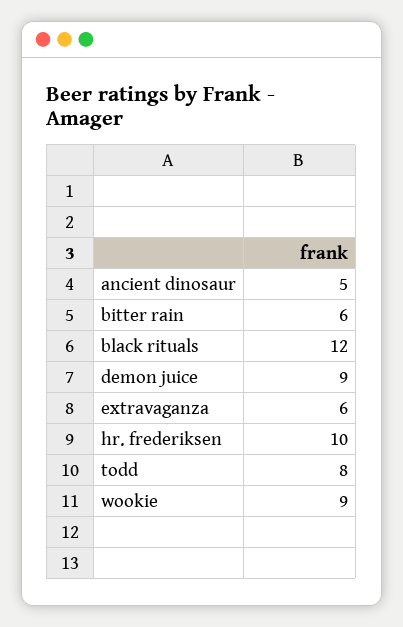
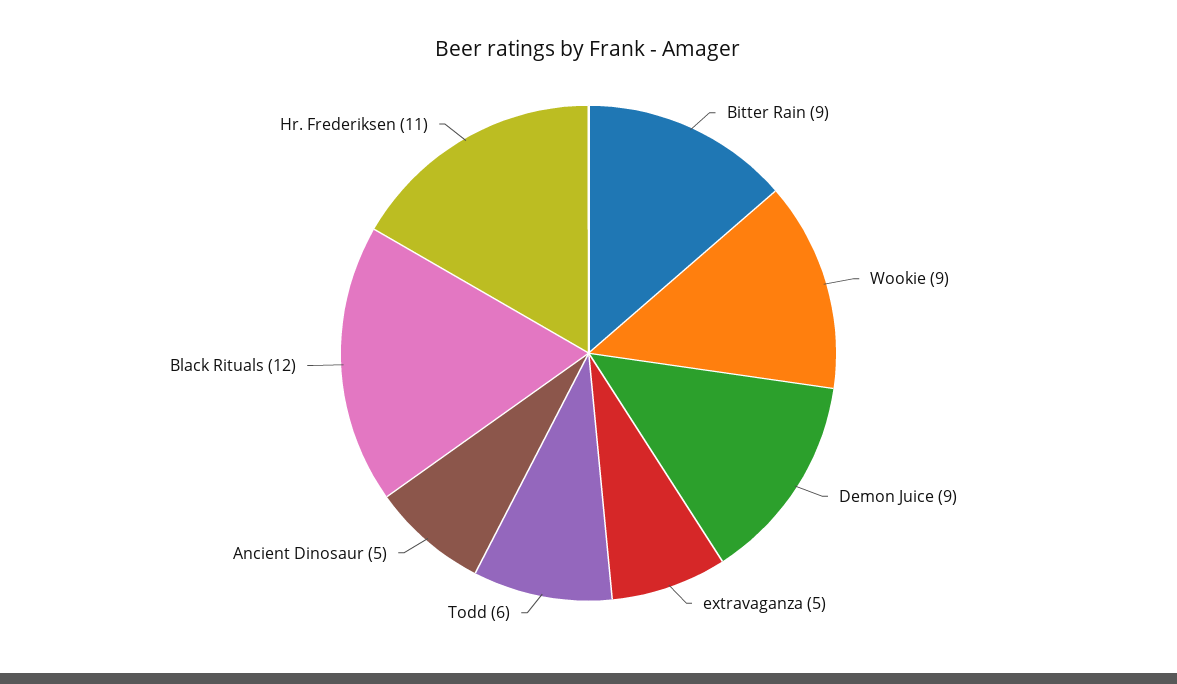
  {
    "ancient dinosaur": 5,
-   "bitter rain": 6,
+   "bitter rain": 9,
    "black rituals": 12,
    "demon juice": 9,
-   "extravaganza": 6,
+   "extravaganza": 5,
-   "hr. frederiksen": 10,
+   "hr. frederiksen": 11,
-   "todd": 8,
+   "todd": 6,
    "wookie": 9
  }

